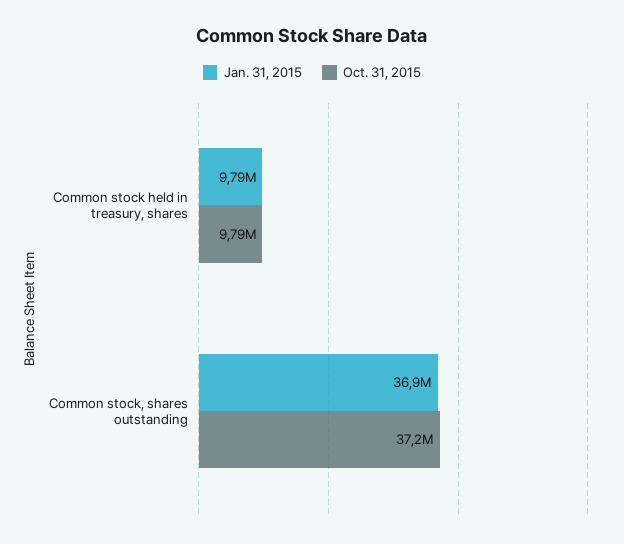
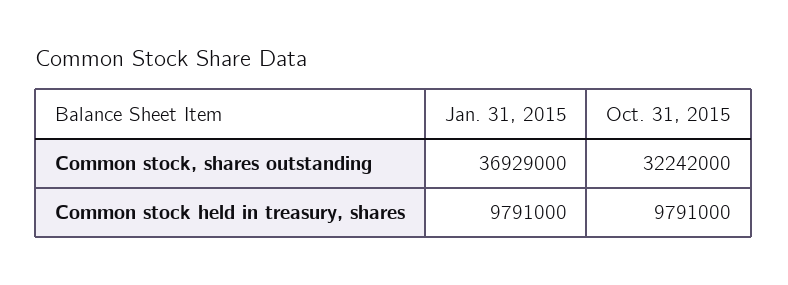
  {
    "Jan. 31, 2015": {
      "Common stock held in treasury, shares": 9791000,
      "Common stock, shares outstanding": 36929000
    },
    "Oct. 31, 2015": {
      "Common stock held in treasury, shares": 9791000,
-     "Common stock, shares outstanding": 37200000
+     "Common stock, shares outstanding": 32242000
    }
  }

